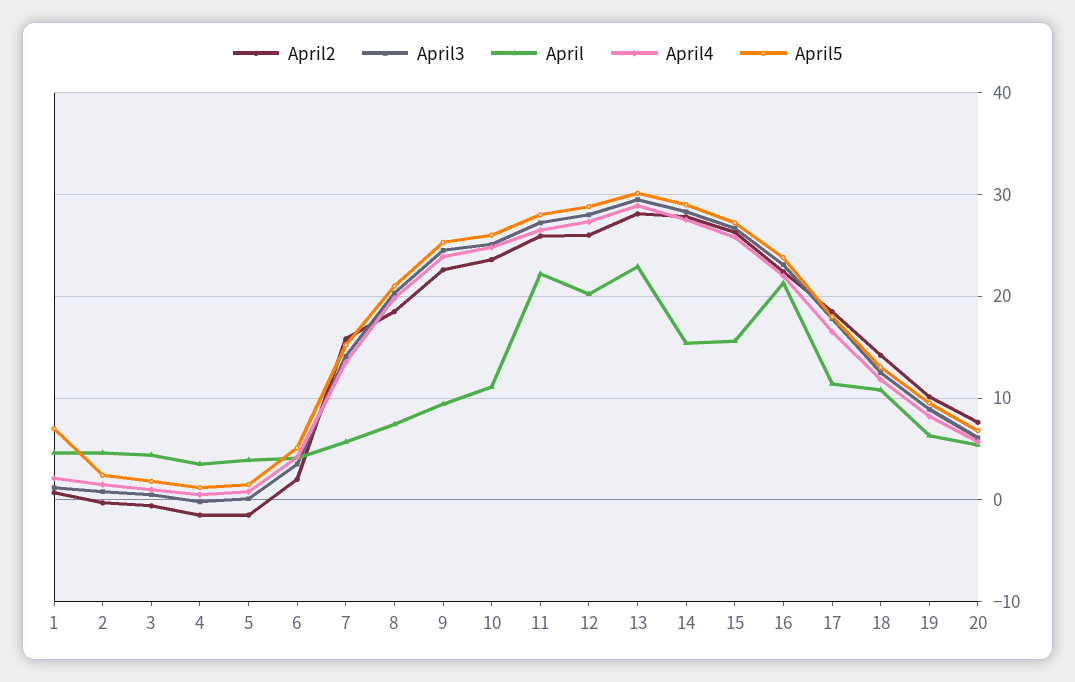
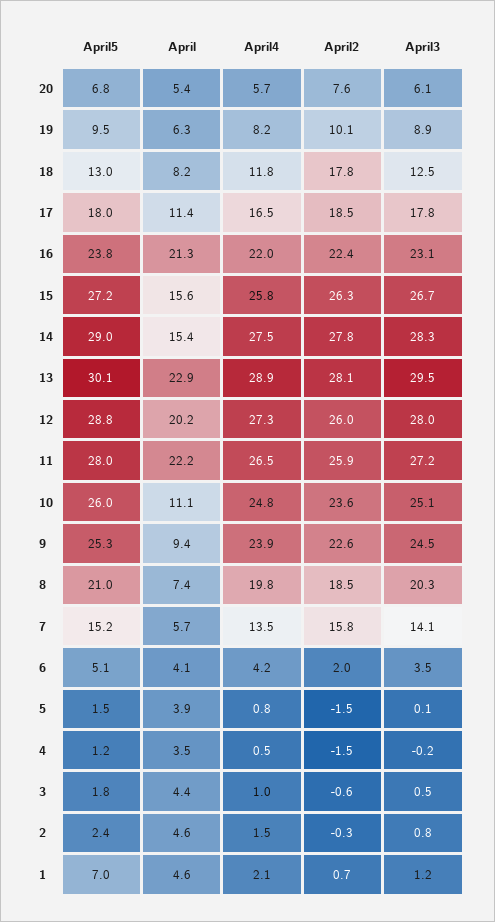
  {
    "April2": {
      "1": 0.7,
      "2": -0.3,
      "3": -0.6,
      "4": -1.5,
      "5": -1.5,
      "6": 2,
      "7": 15.8,
      "8": 18.5,
      "9": 22.6,
      "10": 23.6,
      "11": 25.9,
      "12": 26,
      "13": 28.1,
      "14": 27.8,
      "15": 26.3,
      "16": 22.4,
      "17": 18.5,
-     "18": 14,
+     "18": 17.8,
      "19": 10.1,
      "20": 7.6
    },
    "April3": {
      "1": 1.2,
      "2": 0.8,
      "3": 0.5,
      "4": -0.2,
      "5": 0.1,
      "6": 3.5,
      "7": 14.1,
      "8": 20.3,
      "9": 24.5,
      "10": 25.1,
      "11": 27.2,
      "12": 28,
      "13": 29.5,
      "14": 28.3,
      "15": 26.7,
      "16": 23.1,
      "17": 17.8,
      "18": 12.5,
      "19": 8.9,
      "20": 6.1
    },
    "April": {
      "1": 4.6,
      "2": 4.6,
      "3": 4.4,
      "4": 3.5,
      "5": 3.9,
      "6": 4.1,
      "7": 5.7,
      "8": 7.4,
      "9": 9.4,
      "10": 11.1,
      "11": 22.2,
      "12": 20.2,
      "13": 22.9,
      "14": 15.4,
      "15": 15.6,
      "16": 21.3,
      "17": 11.4,
-     "18": 11,
+     "18": 8.2,
      "19": 6.3,
      "20": 5.4
    },
    "April4": {
      "1": 2.1,
      "2": 1.5,
      "3": 1,
      "4": 0.5,
      "5": 0.8,
      "6": 4.2,
      "7": 13.5,
      "8": 19.8,
      "9": 23.9,
      "10": 24.8,
      "11": 26.5,
      "12": 27.3,
      "13": 28.9,
      "14": 27.5,
      "15": 25.8,
      "16": 22,
      "17": 16.5,
      "18": 11.8,
      "19": 8.2,
      "20": 5.7
    },
    "April5": {
      "1": 7,
      "2": 2.4,
      "3": 1.8,
      "4": 1.2,
      "5": 1.5,
      "6": 5.1,
      "7": 15.2,
      "8": 21,
      "9": 25.3,
      "10": 26,
      "11": 28,
      "12": 28.8,
      "13": 30.1,
      "14": 29,
      "15": 27.2,
      "16": 23.8,
      "17": 18,
      "18": 13,
      "19": 9.5,
      "20": 6.8
    }
  }

